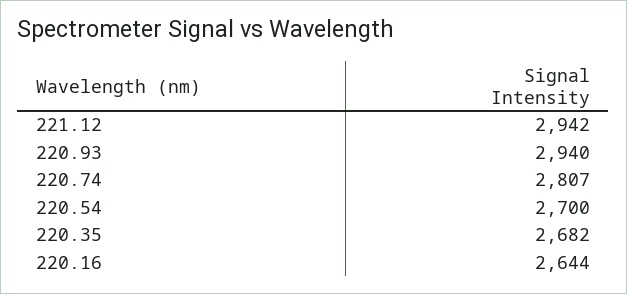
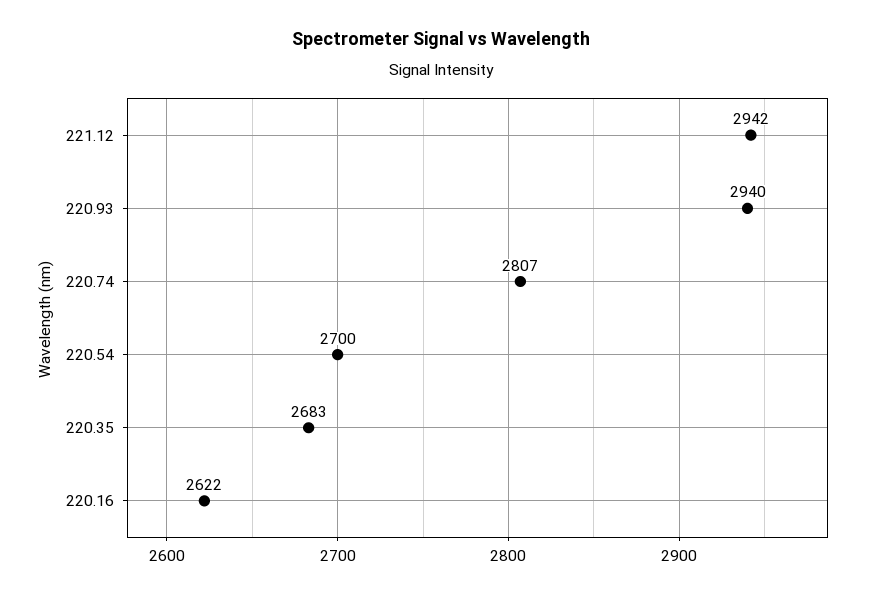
  {
    "221.12": 2942,
    "220.93": 2940,
    "220.74": 2807,
    "220.54": 2700,
-   "220.35": 2682,
+   "220.35": 2683,
-   "220.16": 2644
+   "220.16": 2622
  }

